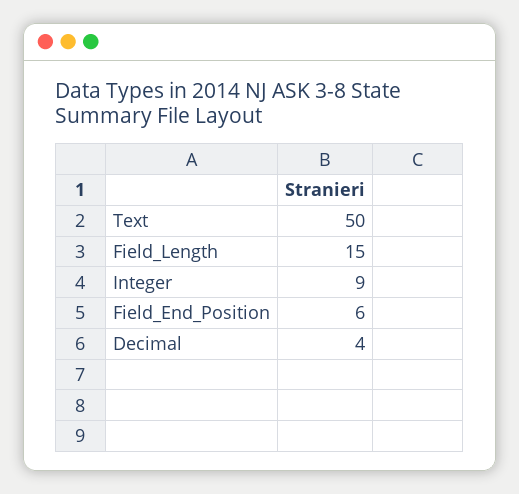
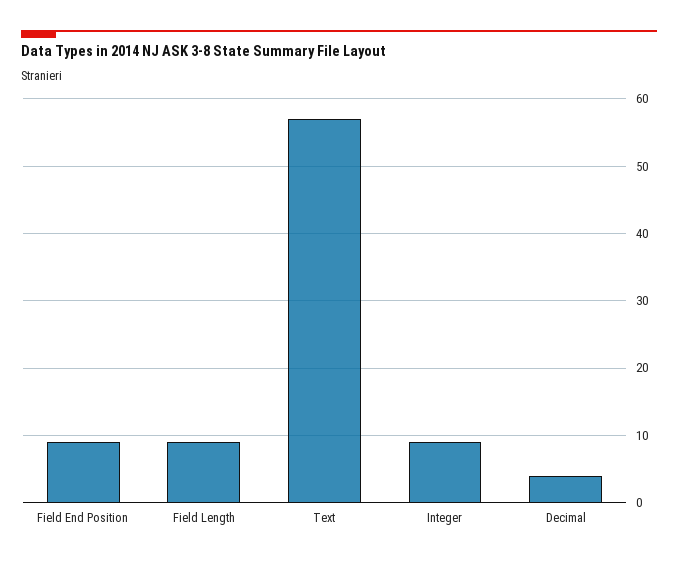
  {
-   "Text": 50,
+   "Text": 57,
-   "Field_Length": 15,
+   "Field_Length": 9,
    "Integer": 9,
-   "Field_End_Position": 6,
+   "Field_End_Position": 9,
    "Decimal": 4
  }

